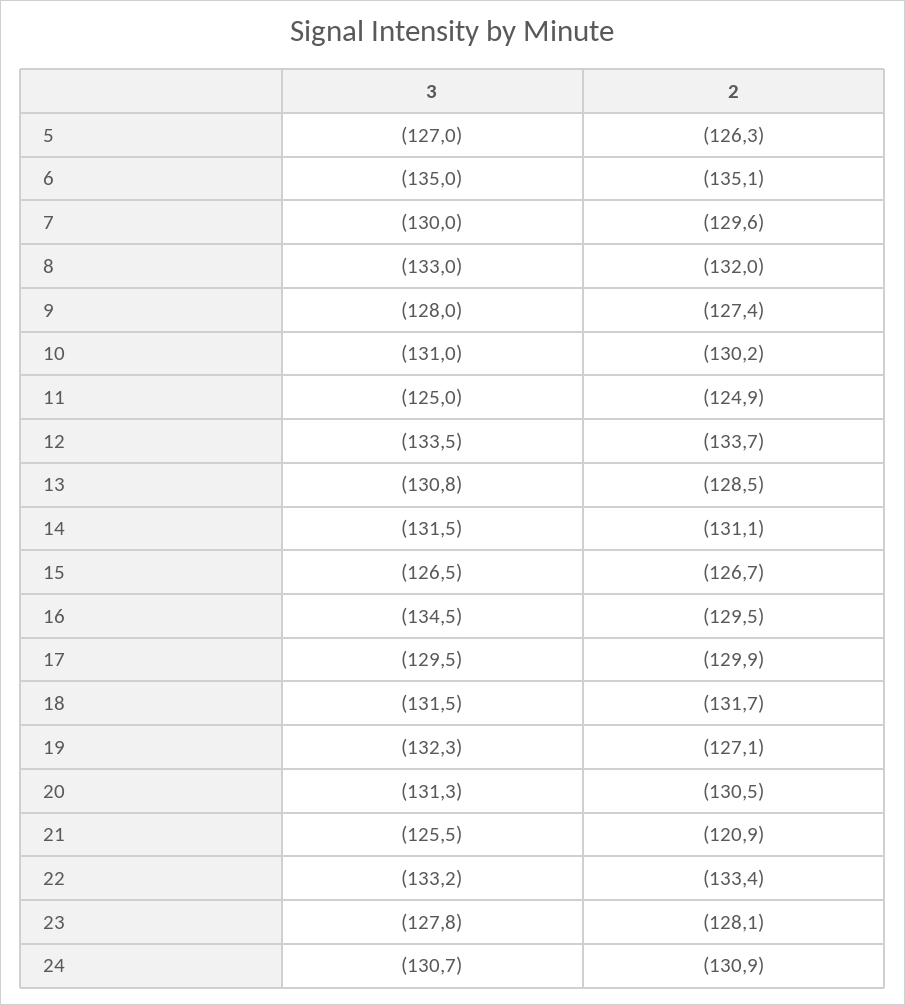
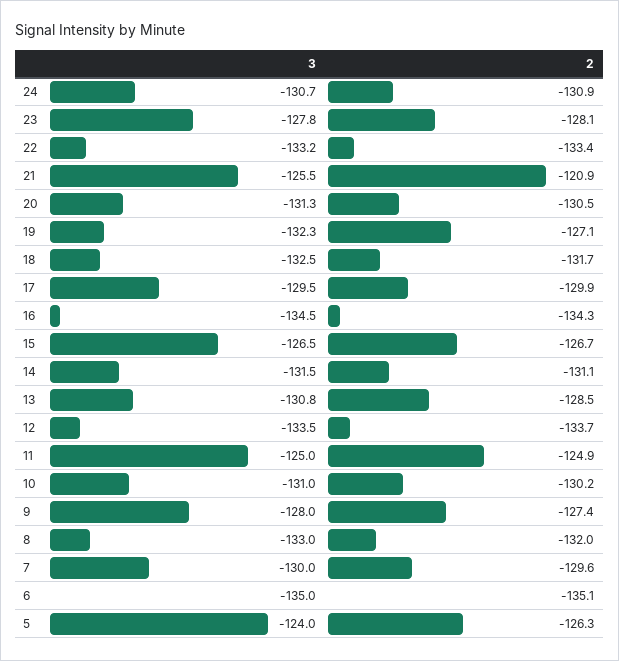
  {
    "3": {
-     "5": -127,
+     "5": -124,
      "6": -135,
      "7": -130,
      "8": -133,
      "9": -128,
      "10": -131,
      "11": -125,
      "12": -133.5,
      "13": -130.8,
      "14": -131.5,
      "15": -126.5,
      "16": -134.5,
      "17": -129.5,
-     "18": -131.5,
+     "18": -132.5,
      "19": -132.3,
      "20": -131.3,
      "21": -125.5,
      "22": -133.2,
      "23": -127.8,
      "24": -130.7
    },
    "2": {
      "5": -126.3,
      "6": -135.1,
      "7": -129.6,
      "8": -132,
      "9": -127.4,
      "10": -130.2,
      "11": -124.9,
      "12": -133.7,
      "13": -128.5,
      "14": -131.1,
      "15": -126.7,
-     "16": -129.5,
+     "16": -134.3,
      "17": -129.9,
      "18": -131.7,
      "19": -127.1,
      "20": -130.5,
      "21": -120.9,
      "22": -133.4,
      "23": -128.1,
      "24": -130.9
    }
  }

